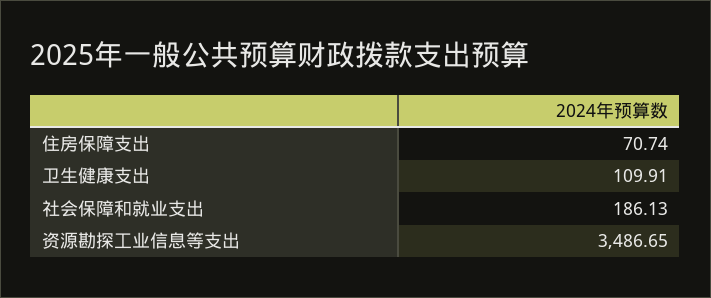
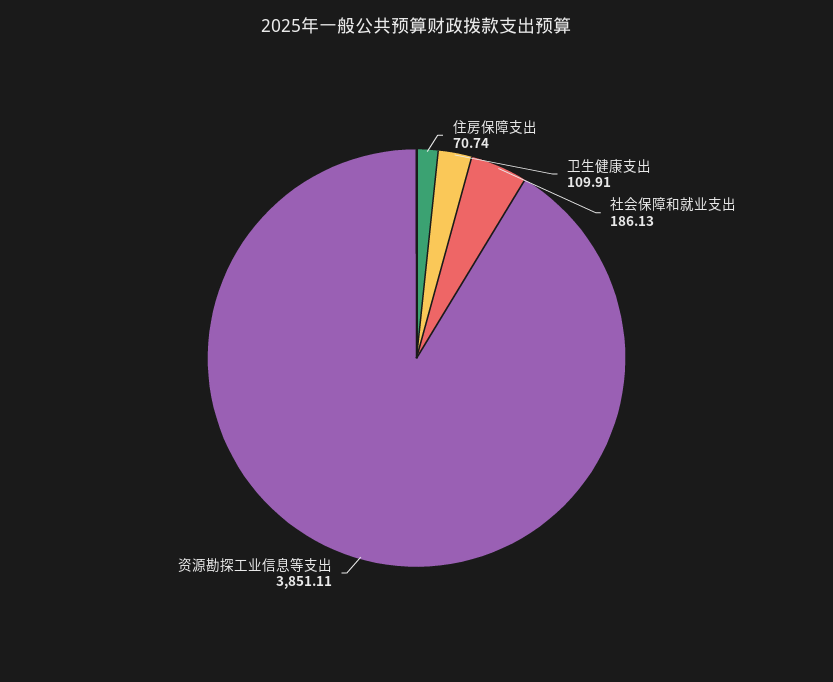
  {
    "住房保障支出": 70.74,
    "卫生健康支出": 109.91,
    "社会保障和就业支出": 186.13,
-   "资源勘探工业信息等支出": 3486.65
+   "资源勘探工业信息等支出": 3851.11
  }

